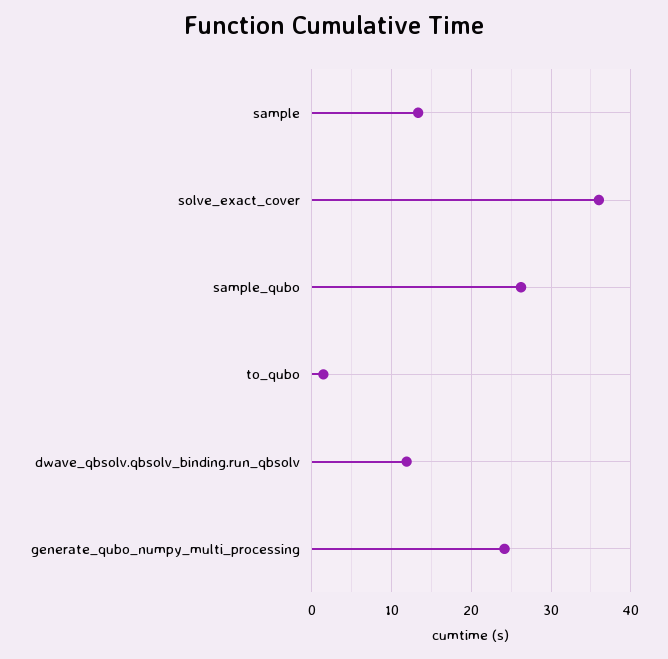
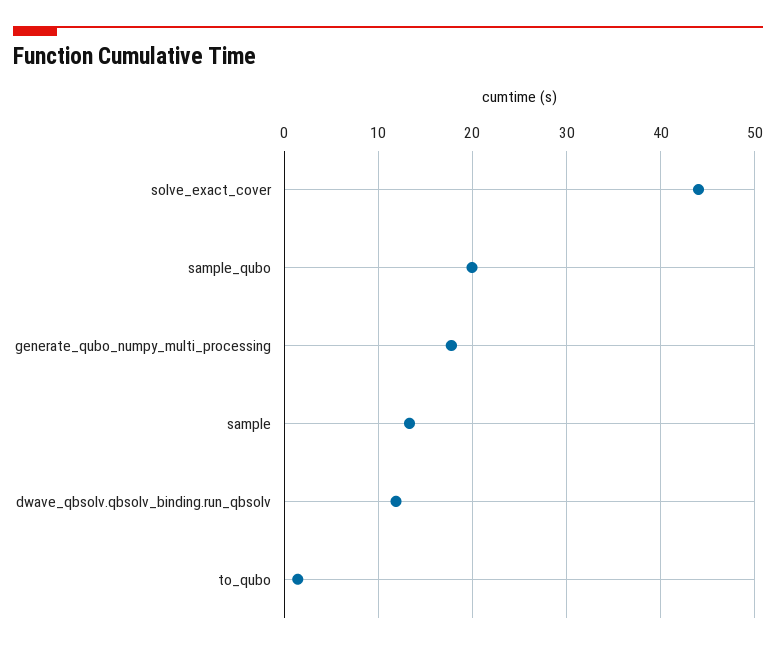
  {
    "sample": 13,
-   "solve_exact_cover": 36,
+   "solve_exact_cover": 44,
-   "sample_qubo": 26,
+   "sample_qubo": 20,
    "to_qubo": 1,
    "dwave_qbsolv.qbsolv_binding.run_qbsolv": 12,
-   "generate_qubo_numpy_multi_processing": 24
+   "generate_qubo_numpy_multi_processing": 18
  }

